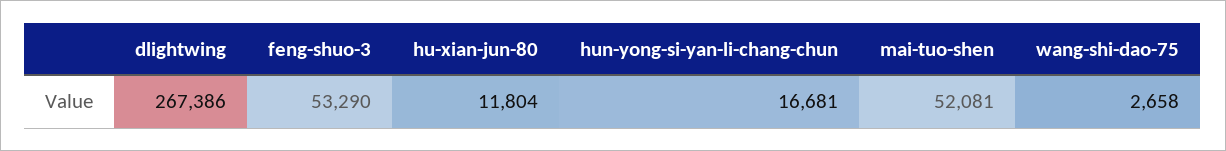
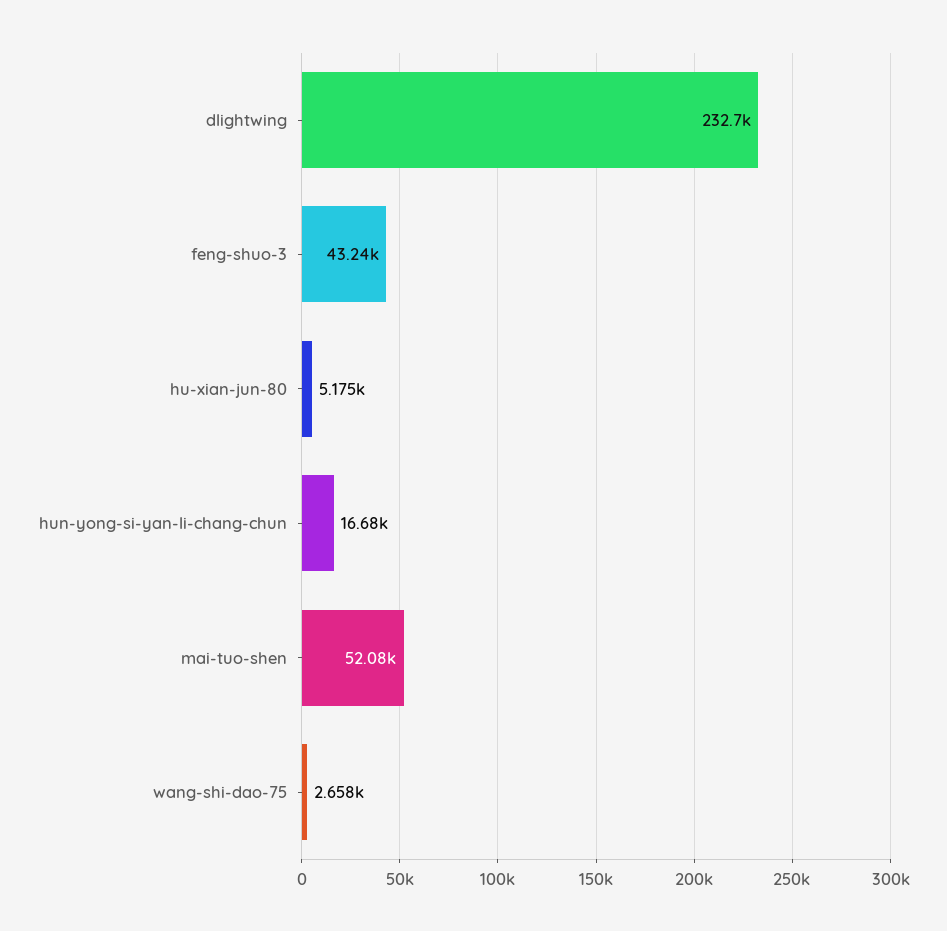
  {
-   "dlightwing": 267386,
+   "dlightwing": 232700,
-   "feng-shuo-3": 53290,
+   "feng-shuo-3": 43240,
-   "hu-xian-jun-80": 11804,
+   "hu-xian-jun-80": 5175,
    "hun-yong-si-yan-li-chang-chun": 16681,
    "mai-tuo-shen": 52081,
    "wang-shi-dao-75": 2658
  }

